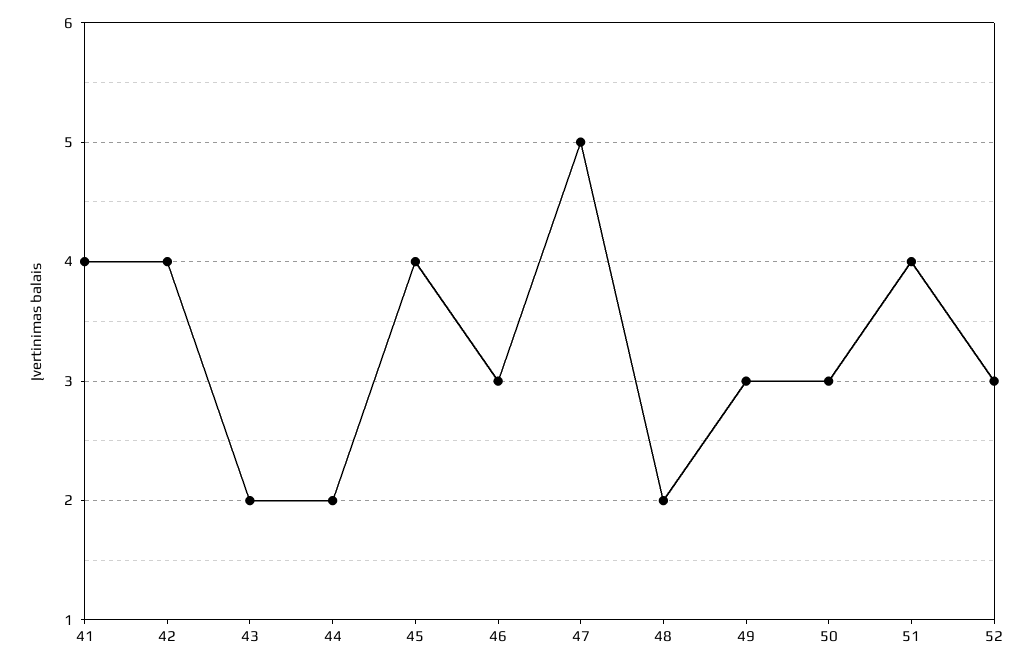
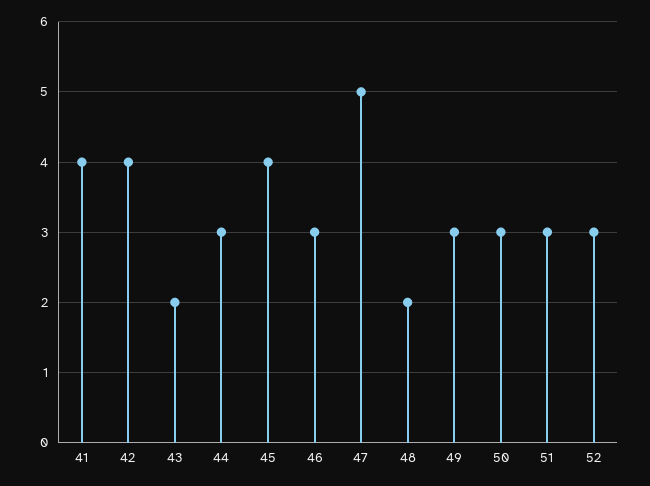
  {
    "41": 4,
    "42": 4,
    "43": 2,
-   "44": 2,
+   "44": 3,
    "45": 4,
    "46": 3,
    "47": 5,
    "48": 2,
    "49": 3,
    "50": 3,
-   "51": 4,
+   "51": 3,
    "52": 3
  }

